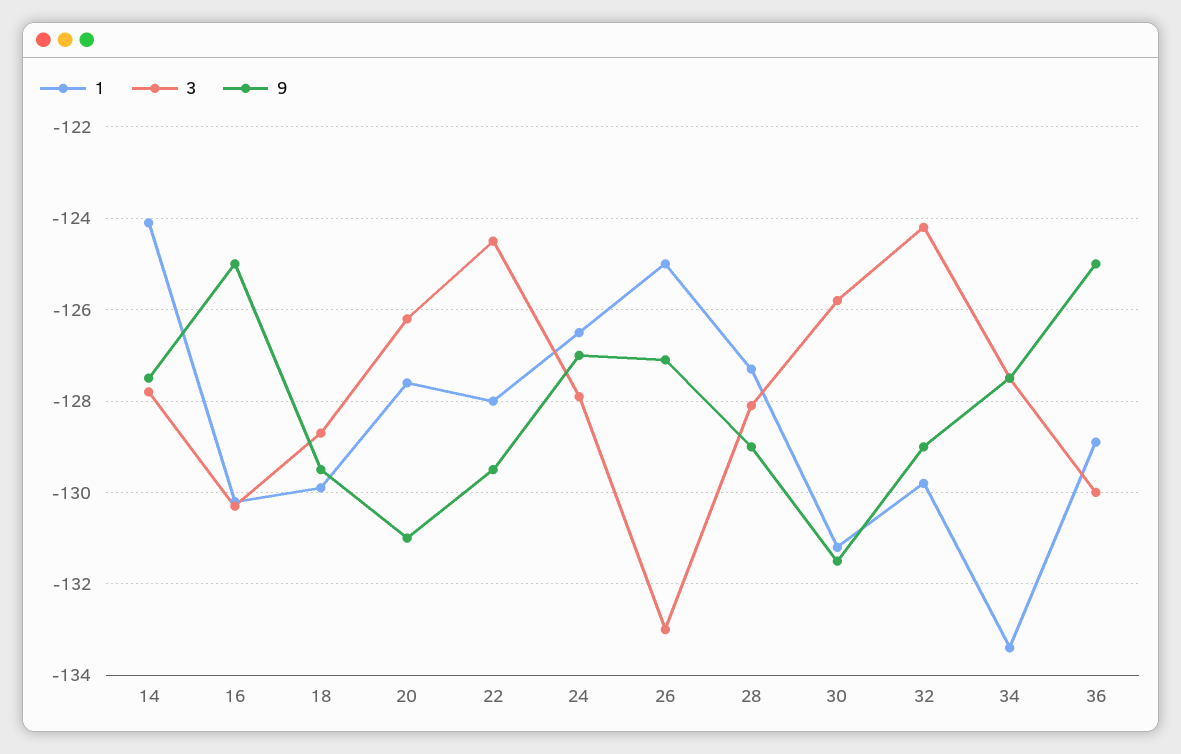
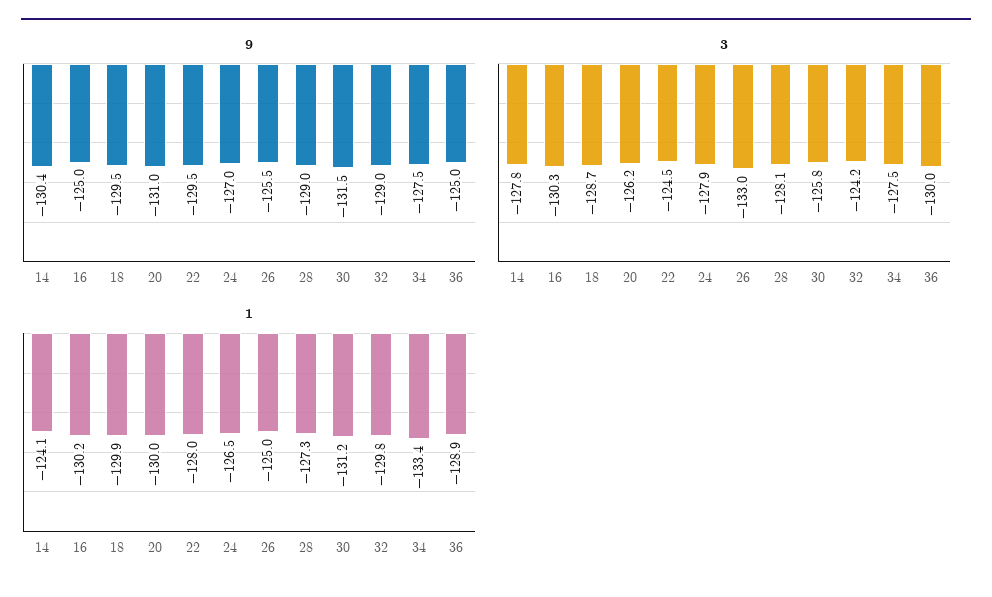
  {
    "1": {
      "14": -124.1,
      "16": -130.2,
      "18": -129.9,
-     "20": -127.5,
+     "20": -130,
      "22": -128,
      "24": -126.5,
      "26": -125,
      "28": -127.3,
      "30": -131.2,
      "32": -129.8,
      "34": -133.4,
      "36": -128.9
    },
    "3": {
      "14": -127.8,
      "16": -130.3,
      "18": -128.7,
      "20": -126.2,
      "22": -124.5,
      "24": -127.9,
      "26": -133,
      "28": -128.1,
      "30": -125.8,
      "32": -124.2,
      "34": -127.5,
      "36": -130
    },
    "9": {
-     "14": -127.5,
+     "14": -130.4,
      "16": -125,
      "18": -129.5,
      "20": -131,
      "22": -129.5,
      "24": -127,
-     "26": -127,
+     "26": -125.5,
      "28": -129,
      "30": -131.5,
      "32": -129,
      "34": -127.5,
      "36": -125
    }
  }

